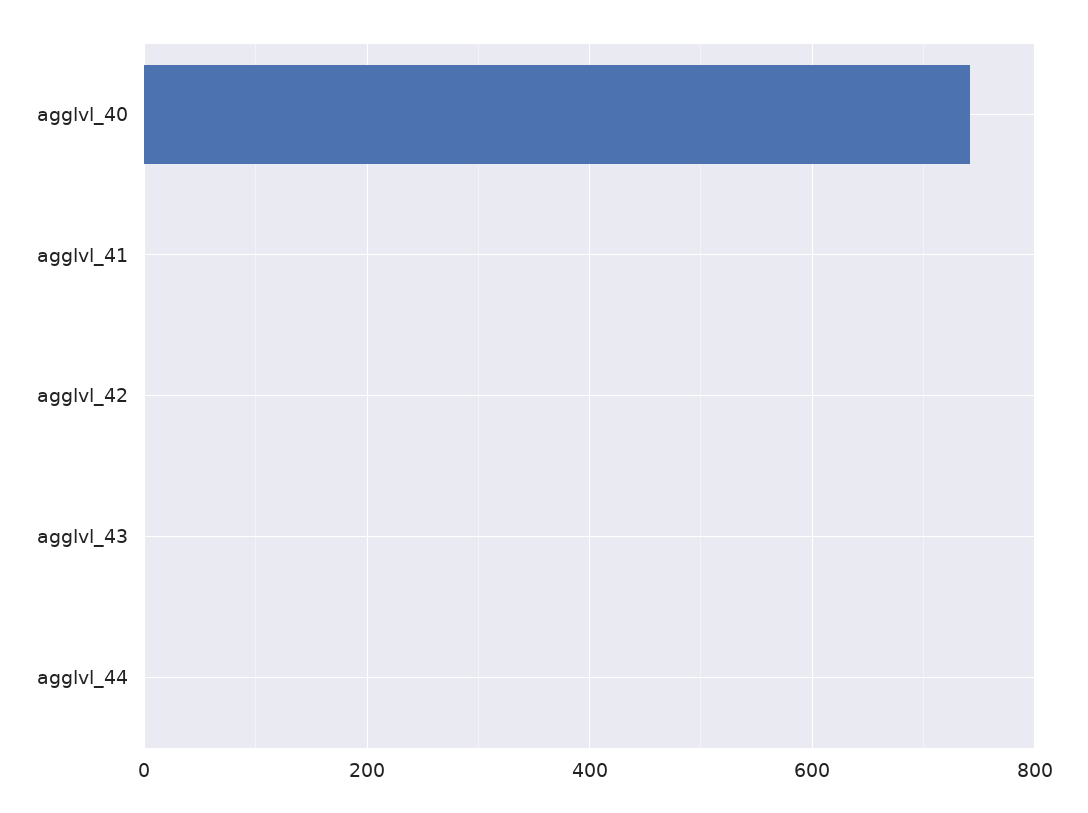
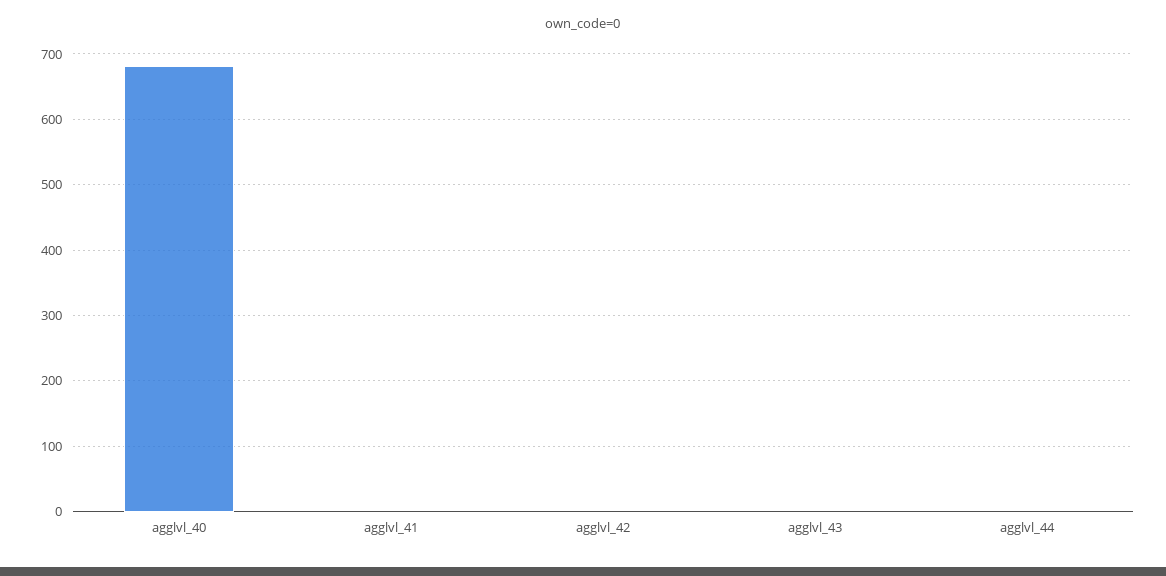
  {
-   "agglvl_40": 740,
+   "agglvl_40": 680,
    "agglvl_41": 0,
    "agglvl_42": 0,
    "agglvl_43": 0,
    "agglvl_44": 0
  }

